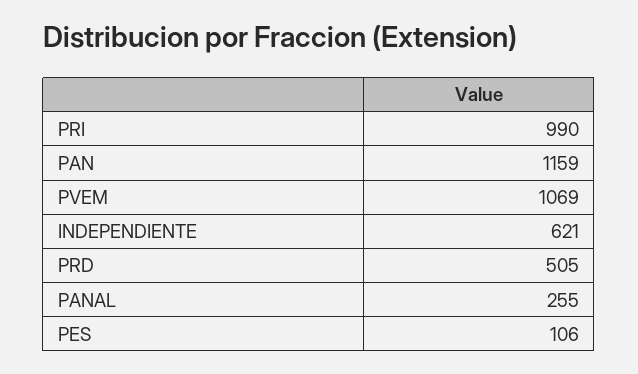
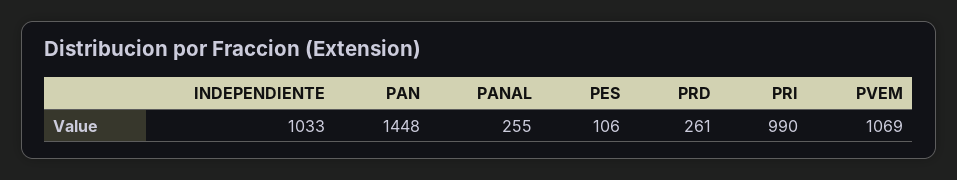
  {
    "PRI": 990,
-   "PAN": 1159,
+   "PAN": 1448,
    "PVEM": 1069,
-   "INDEPENDIENTE": 621,
+   "INDEPENDIENTE": 1033,
-   "PRD": 505,
+   "PRD": 261,
    "PANAL": 255,
    "PES": 106
  }

